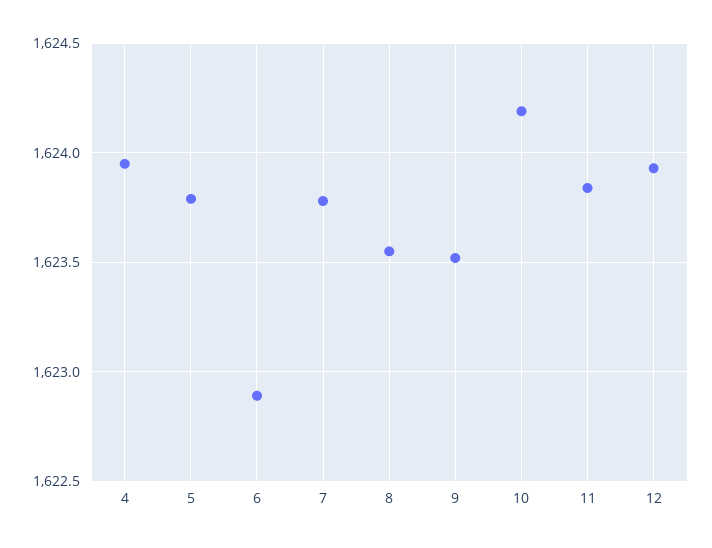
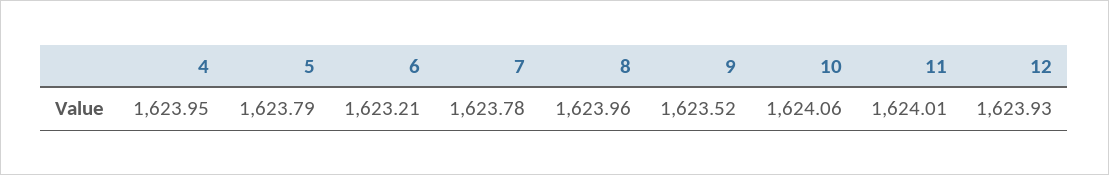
  {
    "4": 1623.95,
    "5": 1623.79,
-   "6": 1622.9,
+   "6": 1623.21,
    "7": 1623.78,
-   "8": 1623.55,
+   "8": 1623.96,
    "9": 1623.52,
-   "10": 1624.2,
+   "10": 1624.06,
-   "11": 1623.85,
+   "11": 1624.01,
    "12": 1623.93
  }

